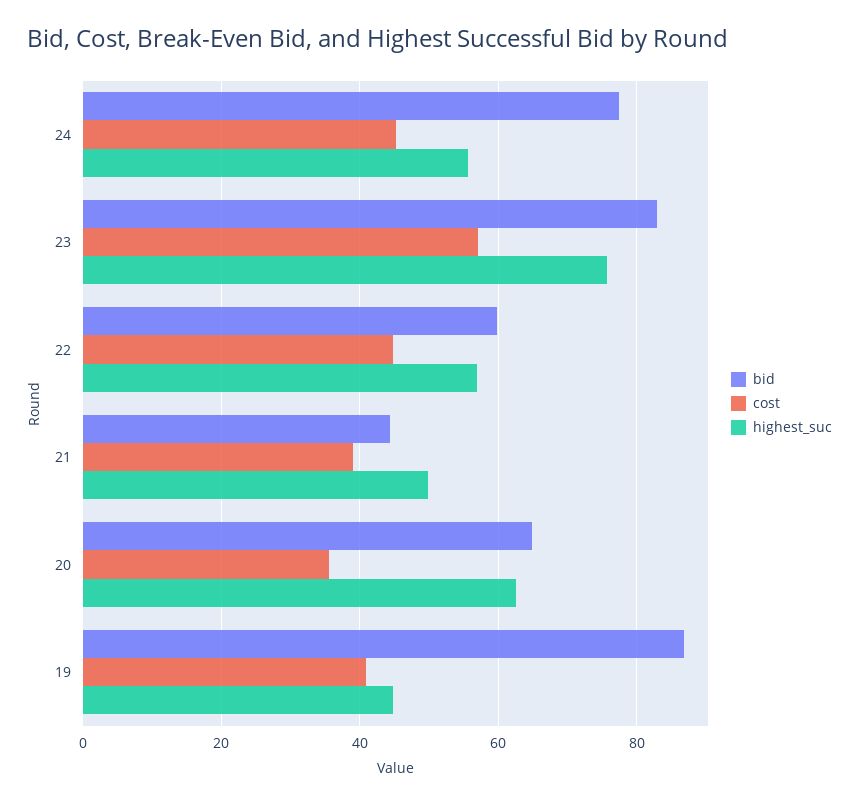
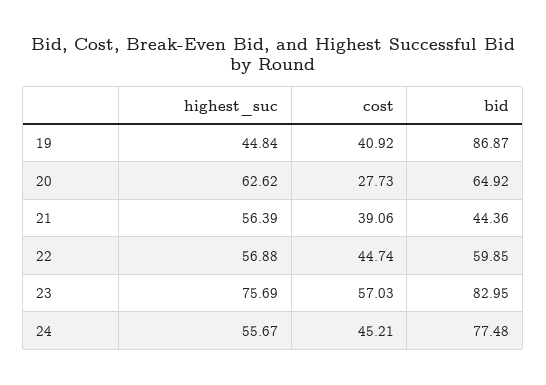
  {
    "bid": {
      "24": 77.48,
      "23": 82.95,
      "22": 59.85,
      "21": 44.36,
      "20": 64.92,
      "19": 86.87
    },
    "cost": {
      "24": 45.21,
      "23": 57.03,
      "22": 44.74,
      "21": 39.06,
-     "20": 36,
+     "20": 27.73,
      "19": 40.92
    },
    "highest_suc": {
      "24": 55.67,
      "23": 75.69,
      "22": 56.88,
-     "21": 50,
+     "21": 56.39,
      "20": 62.62,
      "19": 44.84
    }
  }

